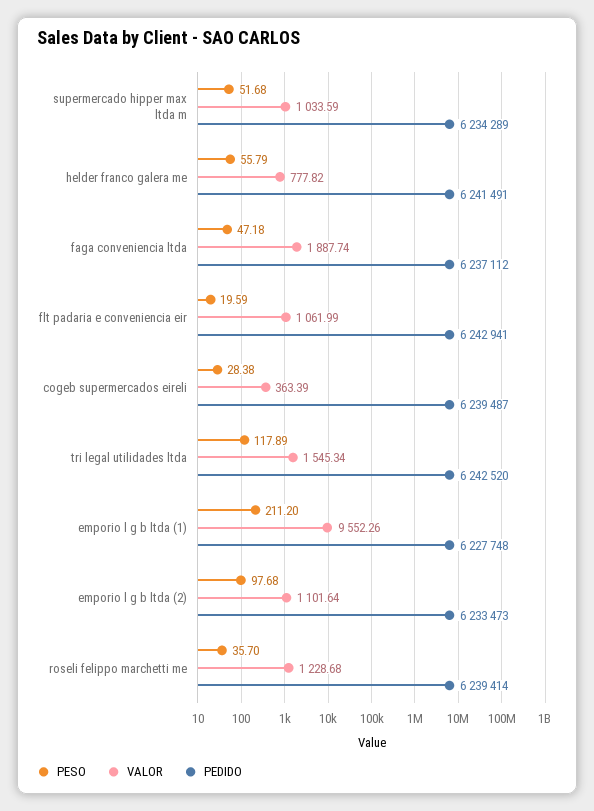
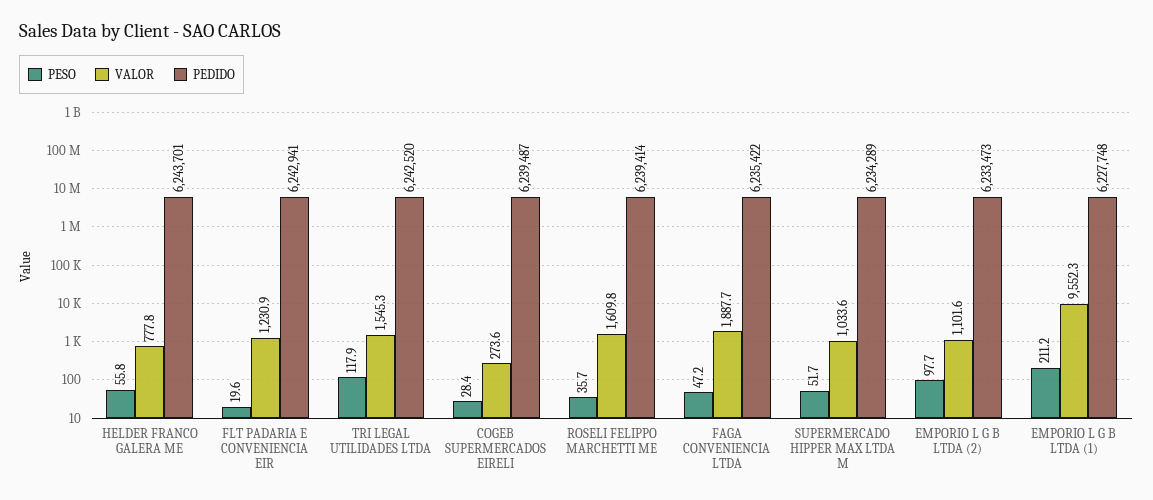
  {
    "PESO": {
      "supermercado hipper max ltda m": 51.68,
      "helder franco galera me": 55.79,
      "faga conveniencia ltda": 47.18,
      "flt padaria e conveniencia eir": 19.59,
      "cogeb supermercados eireli": 28.38,
      "tri legal utilidades ltda": 117.89,
      "emporio l g b ltda (1)": 211.2,
      "emporio l g b ltda (2)": 97.68,
      "roseli felippo marchetti me": 35.7
    },
    "VALOR": {
      "supermercado hipper max ltda m": 1033.59,
      "helder franco galera me": 777.82,
      "faga conveniencia ltda": 1887.74,
-     "flt padaria e conveniencia eir": 1061.99,
+     "flt padaria e conveniencia eir": 1230.9,
-     "cogeb supermercados eireli": 363.39,
+     "cogeb supermercados eireli": 273.6,
      "tri legal utilidades ltda": 1545.34,
      "emporio l g b ltda (1)": 9552.26,
      "emporio l g b ltda (2)": 1101.64,
-     "roseli felippo marchetti me": 1228.68
+     "roseli felippo marchetti me": 1609.8
    },
    "PEDIDO": {
      "supermercado hipper max ltda m": 6234289,
-     "helder franco galera me": 6241491,
+     "helder franco galera me": 6243701,
-     "faga conveniencia ltda": 6237112,
+     "faga conveniencia ltda": 6235422,
      "flt padaria e conveniencia eir": 6242941,
      "cogeb supermercados eireli": 6239487,
      "tri legal utilidades ltda": 6242520,
      "emporio l g b ltda (1)": 6227748,
      "emporio l g b ltda (2)": 6233473,
      "roseli felippo marchetti me": 6239414
    }
  }

